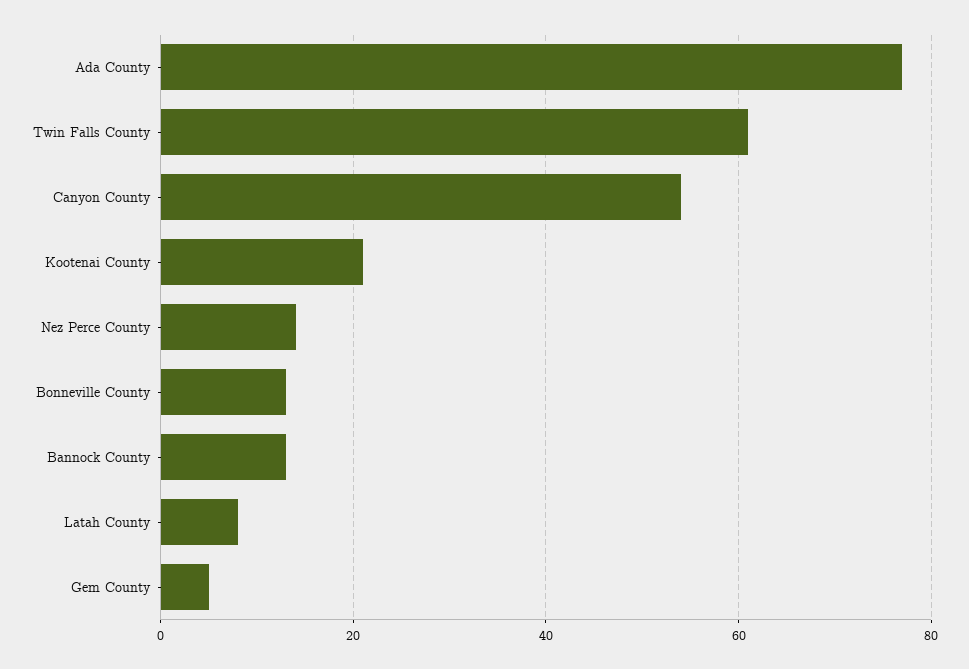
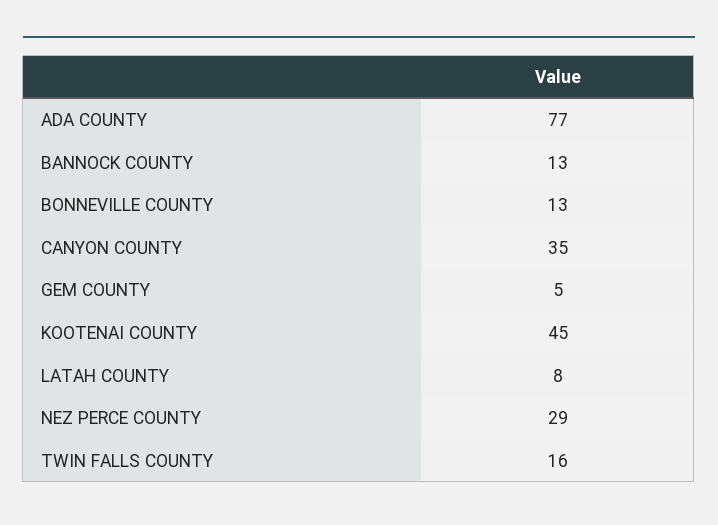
  {
    "Ada County": 77,
-   "Twin Falls County": 60,
+   "Twin Falls County": 16,
-   "Canyon County": 55,
+   "Canyon County": 35,
-   "Kootenai County": 20,
+   "Kootenai County": 45,
-   "Nez Perce County": 15,
+   "Nez Perce County": 29,
    "Bonneville County": 13,
    "Bannock County": 13,
    "Latah County": 8,
    "Gem County": 5
  }

